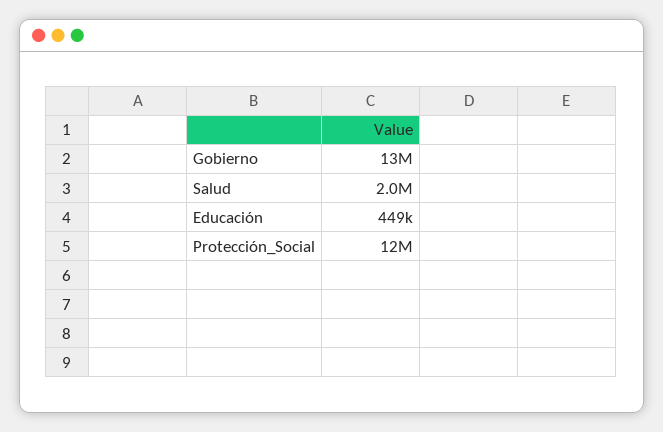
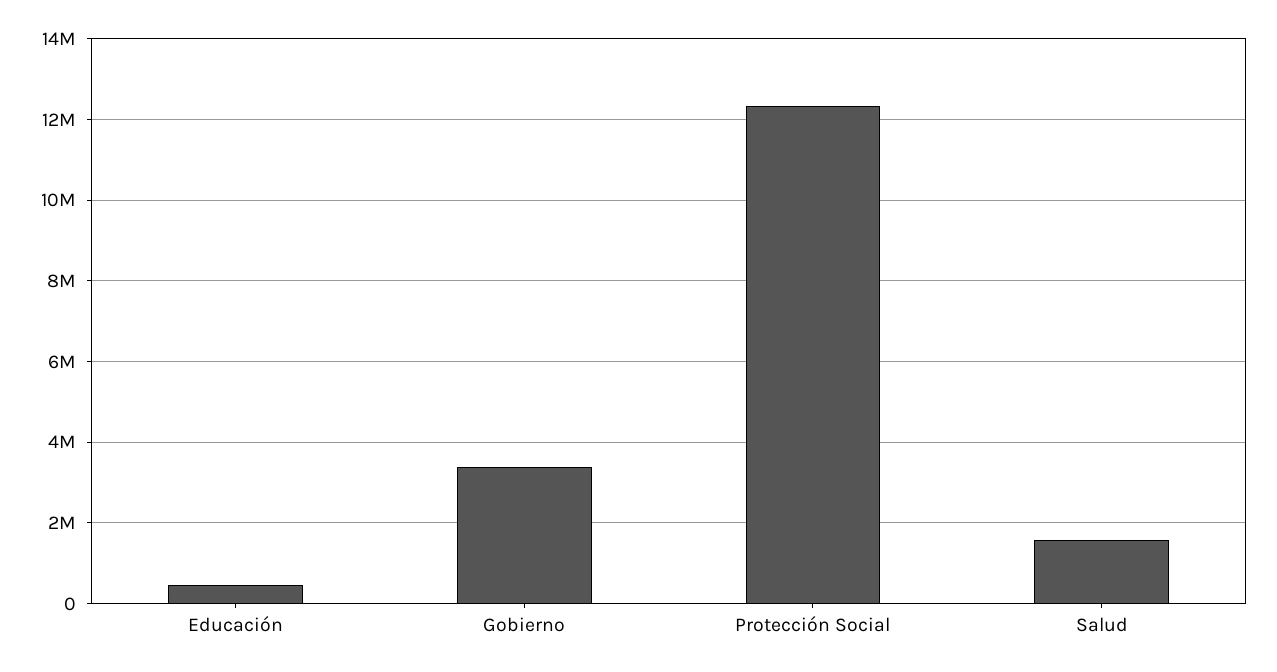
  {
-   "Gobierno": 13000000,
+   "Gobierno": 3400000,
-   "Salud": 2000000,
+   "Salud": 1600000,
    "Educación": 449000,
    "Protección_Social": 12000000
  }

